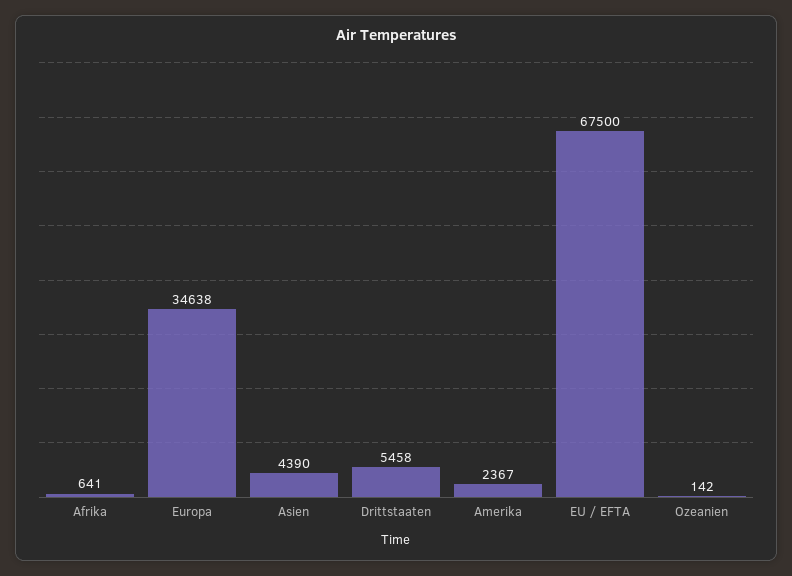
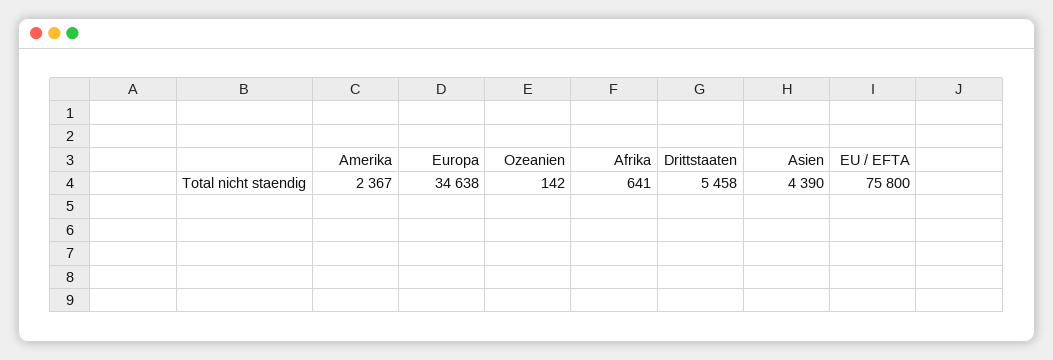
  {
    "Afrika": 641,
    "Europa": 34638,
    "Asien": 4390,
    "Drittstaaten": 5458,
    "Amerika": 2367,
-   "EU / EFTA": 67500,
+   "EU / EFTA": 75800,
    "Ozeanien": 142
  }

